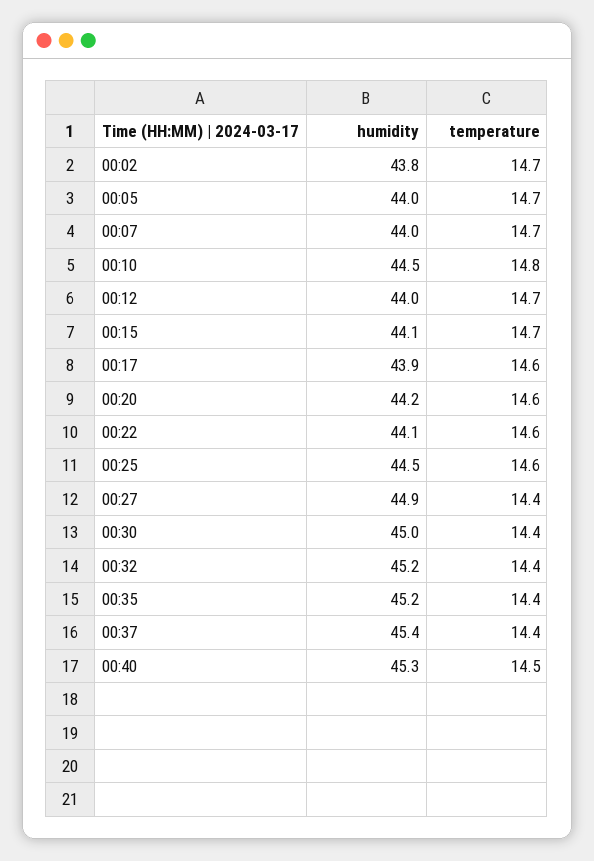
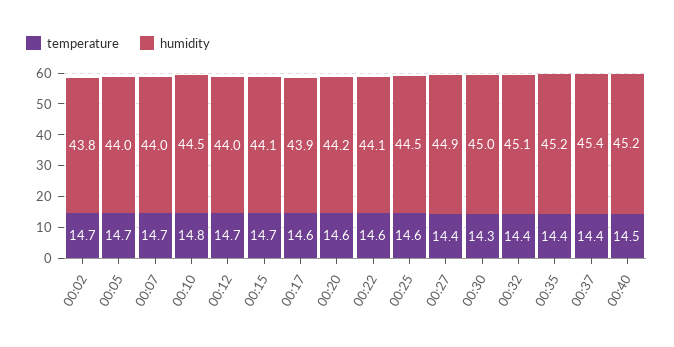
  {
    "humidity": {
      "00:02": 43.8,
      "00:05": 44,
      "00:07": 44,
      "00:10": 44.5,
      "00:12": 44,
      "00:15": 44.1,
      "00:17": 43.9,
      "00:20": 44.2,
      "00:22": 44.1,
      "00:25": 44.5,
      "00:27": 44.9,
      "00:30": 45,
-     "00:32": 45.2,
+     "00:32": 45.1,
      "00:35": 45.2,
      "00:37": 45.4,
-     "00:40": 45.3
+     "00:40": 45.2
    },
    "temperature": {
      "00:02": 14.7,
      "00:05": 14.7,
      "00:07": 14.7,
      "00:10": 14.8,
      "00:12": 14.7,
      "00:15": 14.7,
      "00:17": 14.6,
      "00:20": 14.6,
      "00:22": 14.6,
      "00:25": 14.6,
      "00:27": 14.4,
-     "00:30": 14.4,
+     "00:30": 14.3,
      "00:32": 14.4,
      "00:35": 14.4,
      "00:37": 14.4,
      "00:40": 14.5
    }
  }

